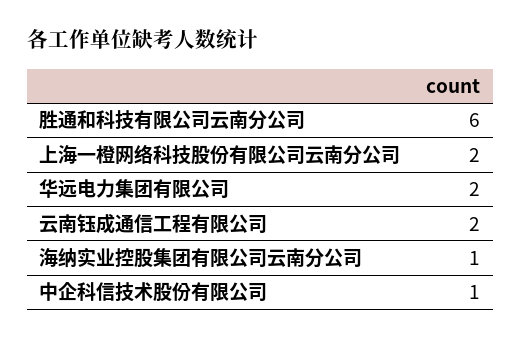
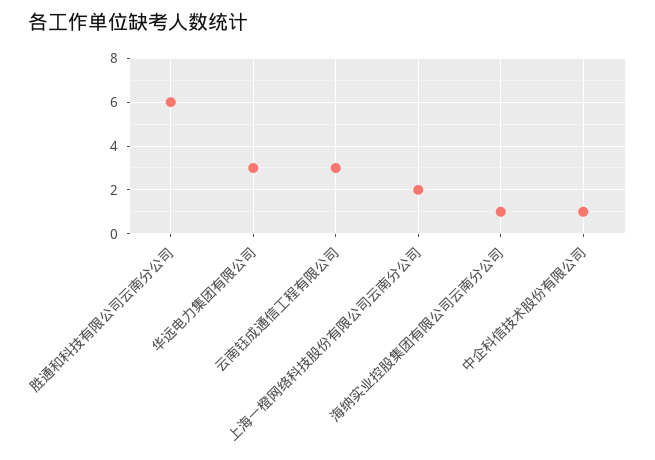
  {
    "胜通和科技有限公司云南分公司": 6,
    "上海一橙网络科技股份有限公司云南分公司": 2,
-   "华远电力集团有限公司": 2,
+   "华远电力集团有限公司": 3,
-   "云南钰成通信工程有限公司": 2,
+   "云南钰成通信工程有限公司": 3,
    "海纳实业控股集团有限公司云南分公司": 1,
    "中企科信技术股份有限公司": 1
  }

